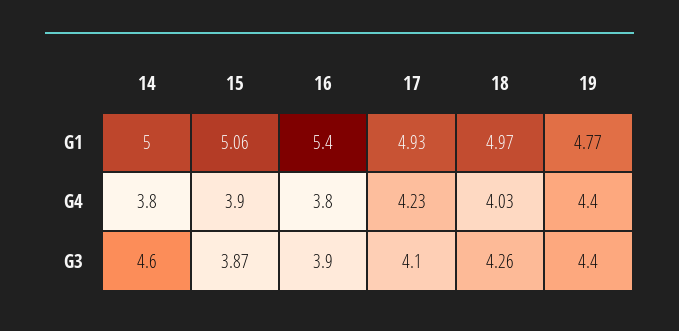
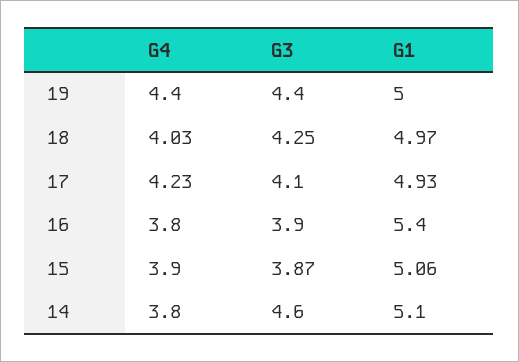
  {
    "14": {
-     "G1": 5,
+     "G1": 5.1,
      "G4": 3.8,
      "G3": 4.6
    },
    "15": {
      "G1": 5.06,
      "G4": 3.9,
      "G3": 3.87
    },
    "16": {
      "G1": 5.4,
      "G4": 3.8,
      "G3": 3.9
    },
    "17": {
      "G1": 4.93,
      "G4": 4.23,
      "G3": 4.1
    },
    "18": {
      "G1": 4.97,
      "G4": 4.03,
-     "G3": 4.26
+     "G3": 4.25
    },
    "19": {
-     "G1": 4.77,
+     "G1": 5,
      "G4": 4.4,
      "G3": 4.4
    }
  }

